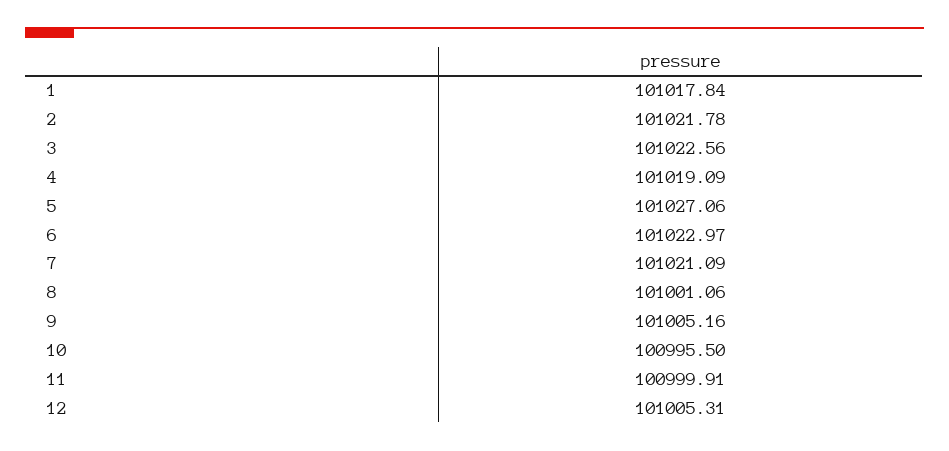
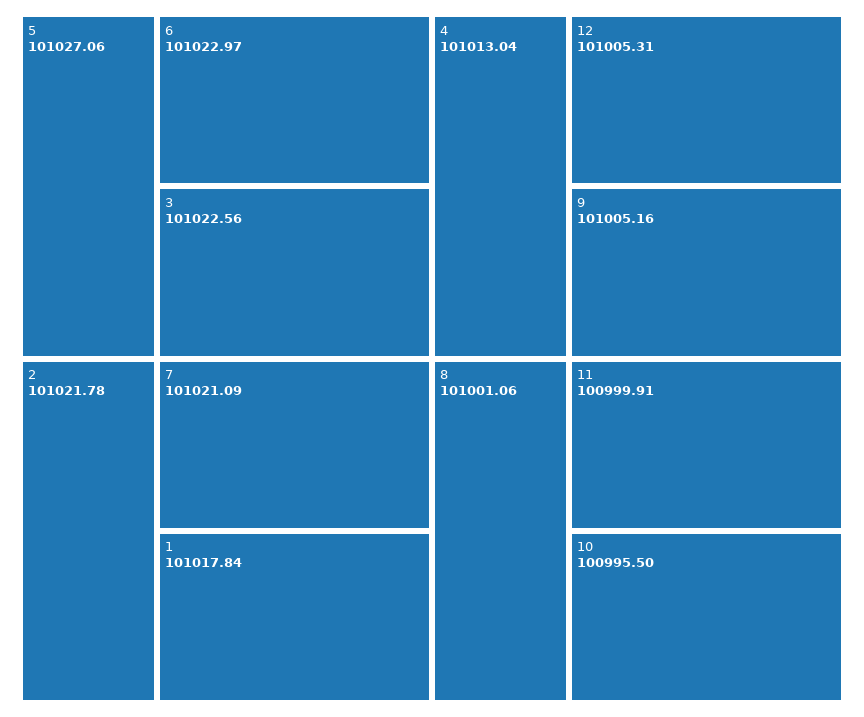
  {
    "1": 101017.84,
    "2": 101021.78,
    "3": 101022.56,
-   "4": 101019.09,
+   "4": 101013.04,
    "5": 101027.06,
    "6": 101022.97,
    "7": 101021.09,
    "8": 101001.06,
    "9": 101005.16,
    "10": 100995.5,
    "11": 100999.91,
    "12": 101005.31
  }

